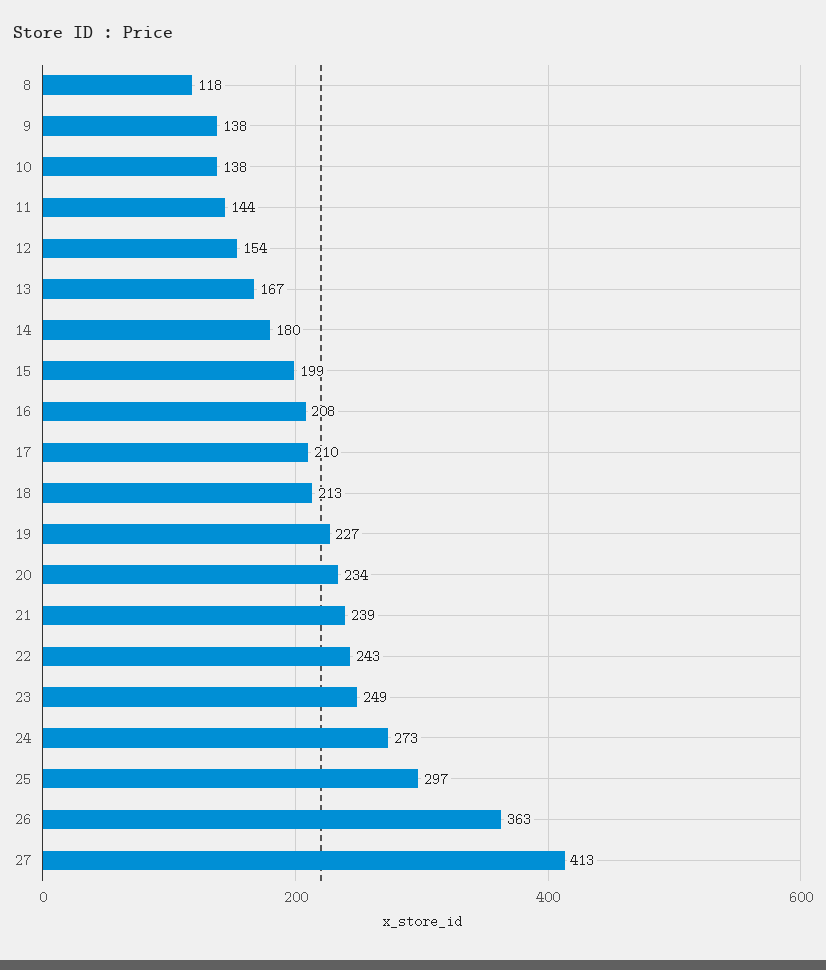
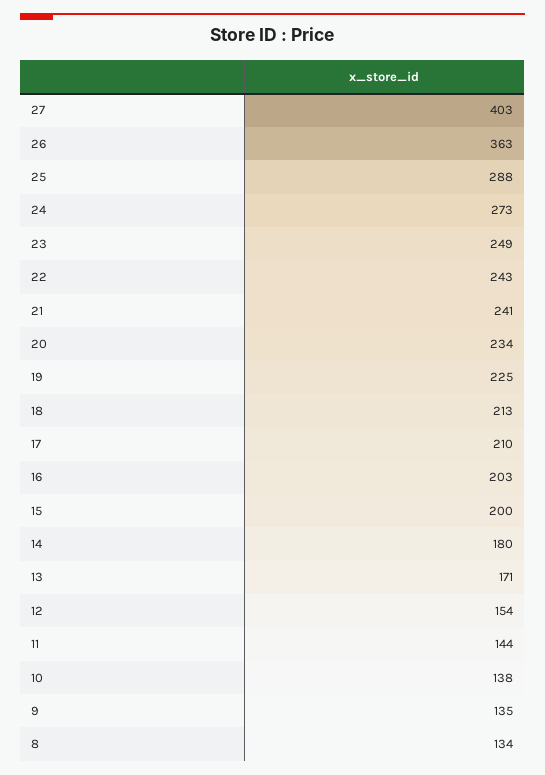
  {
-   "8": 118,
+   "8": 134,
-   "9": 138,
+   "9": 135,
    "10": 138,
    "11": 144,
    "12": 154,
-   "13": 167,
+   "13": 171,
    "14": 180,
-   "15": 199,
+   "15": 200,
-   "16": 208,
+   "16": 203,
    "17": 210,
    "18": 213,
-   "19": 227,
+   "19": 225,
    "20": 234,
-   "21": 239,
+   "21": 241,
    "22": 243,
    "23": 249,
    "24": 273,
-   "25": 297,
+   "25": 288,
    "26": 363,
-   "27": 413
+   "27": 403
  }

